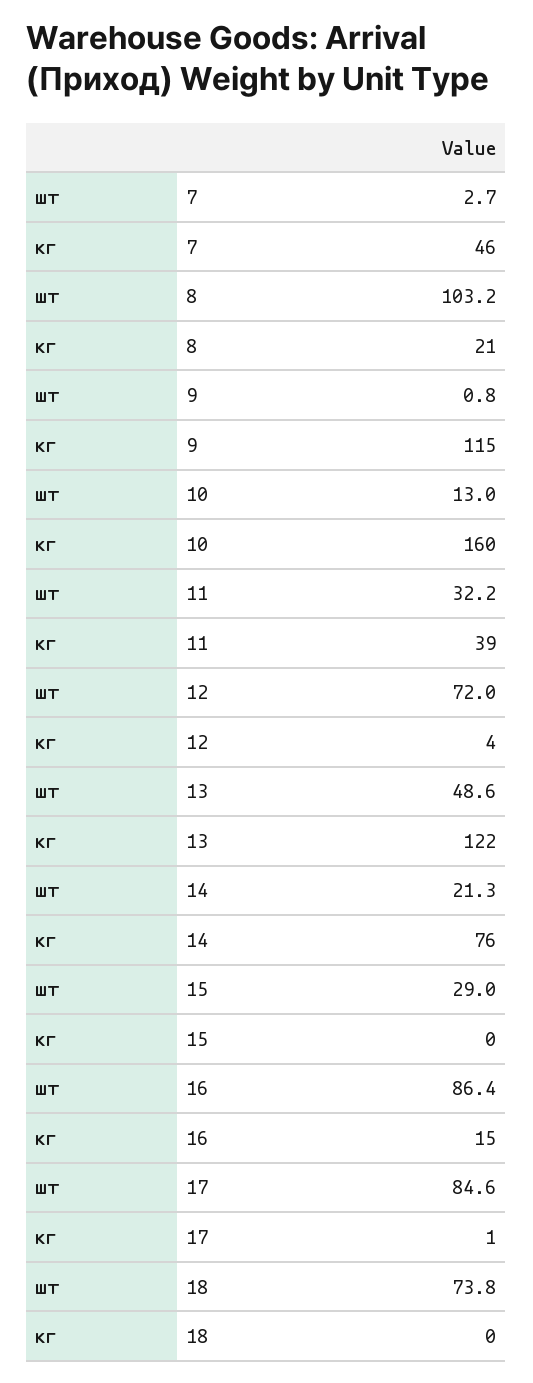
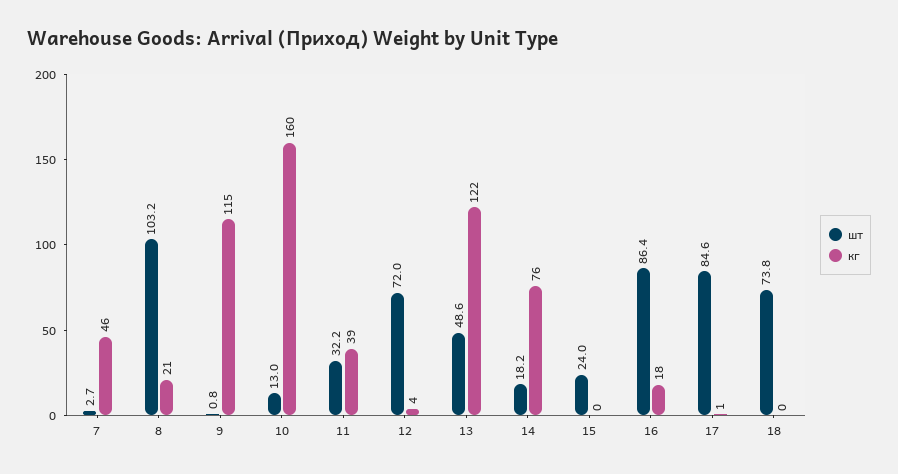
  {
    "шт": {
      "7": 2.7,
      "8": 103.2,
      "9": 0.8,
      "10": 13,
      "11": 32.2,
      "12": 72,
      "13": 48.6,
-     "14": 21.3,
+     "14": 18.2,
-     "15": 29,
+     "15": 24,
      "16": 86.4,
      "17": 84.6,
      "18": 73.8
    },
    "кг": {
      "7": 46,
      "8": 21,
      "9": 115,
      "10": 160,
      "11": 39,
      "12": 4,
      "13": 122,
      "14": 76,
      "15": 0,
-     "16": 15,
+     "16": 18,
      "17": 1,
      "18": 0
    }
  }

